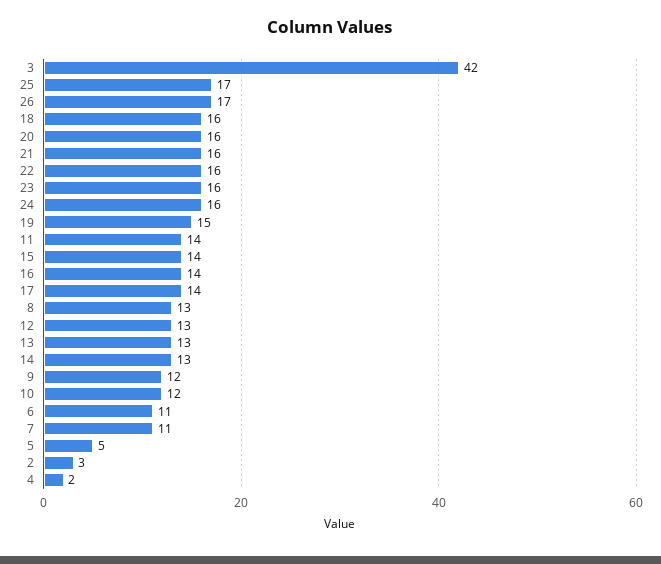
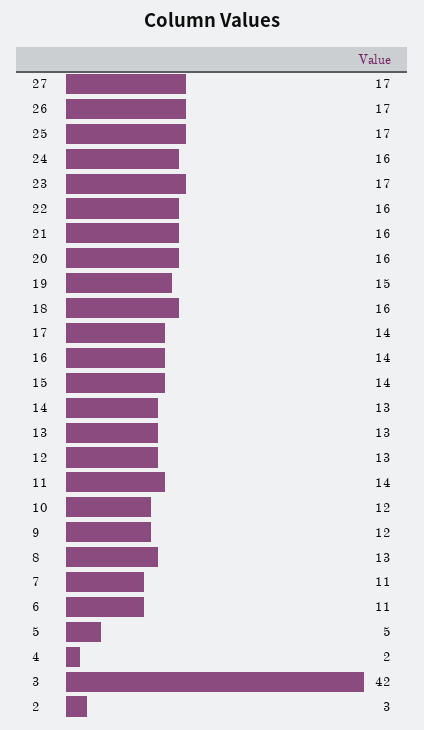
  {
    "3": 42,
    "25": 17,
    "26": 17,
    "18": 16,
    "20": 16,
    "21": 16,
    "22": 16,
-   "23": 16,
+   "23": 17,
    "24": 16,
    "19": 15,
    "11": 14,
    "15": 14,
    "16": 14,
    "17": 14,
    "8": 13,
    "12": 13,
    "13": 13,
    "14": 13,
    "9": 12,
    "10": 12,
    "6": 11,
    "7": 11,
    "5": 5,
    "2": 3,
-   "4": 2
+   "4": 2,
+   "27": 17
  }

